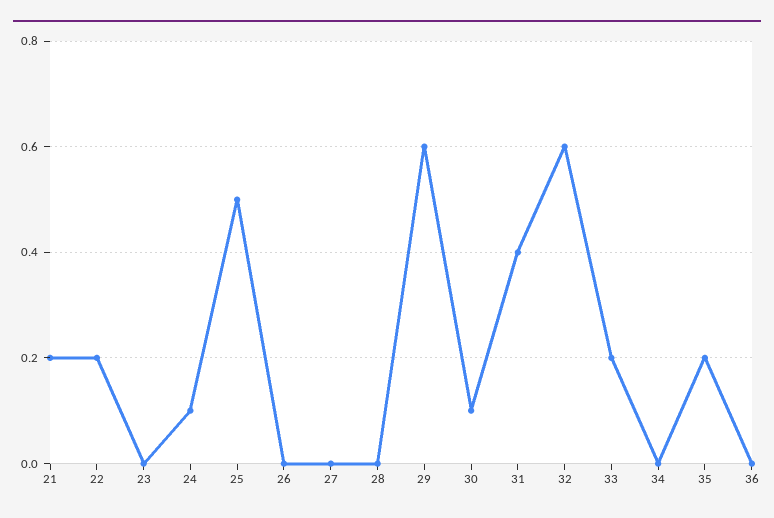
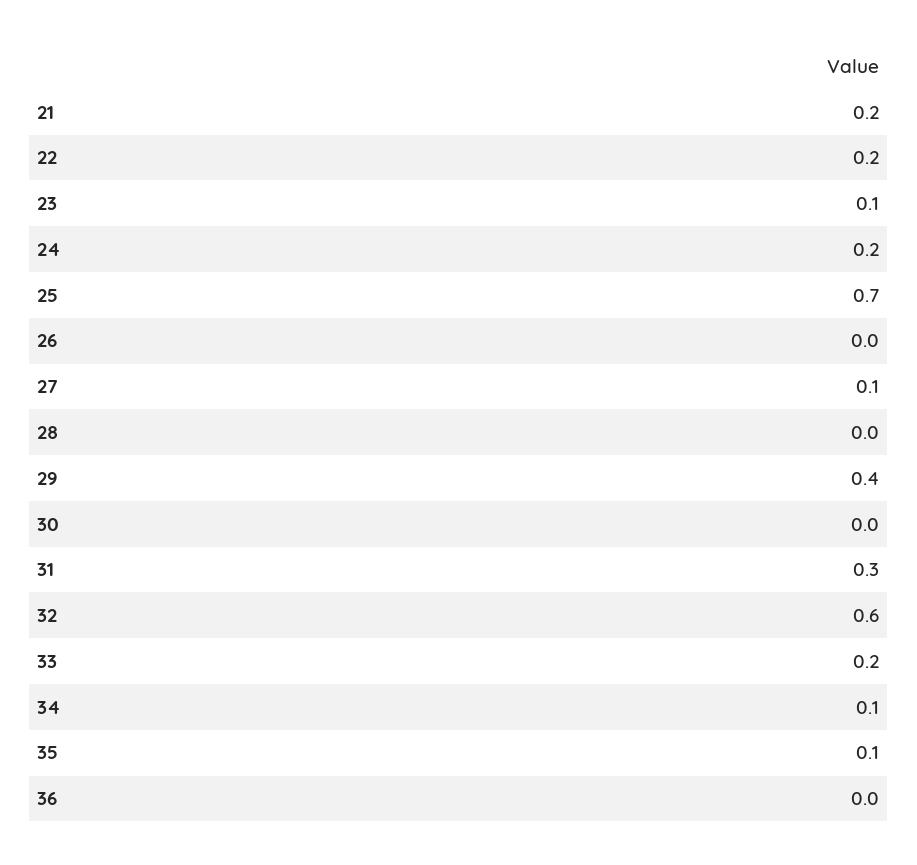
  {
    "21": 0.2,
    "22": 0.2,
-   "23": 0,
+   "23": 0.1,
-   "24": 0.1,
+   "24": 0.2,
-   "25": 0.5,
+   "25": 0.7,
    "26": 0,
-   "27": 0,
+   "27": 0.1,
    "28": 0,
-   "29": 0.6,
+   "29": 0.4,
-   "30": 0.1,
+   "30": 0,
-   "31": 0.4,
+   "31": 0.3,
    "32": 0.6,
    "33": 0.2,
-   "34": 0,
+   "34": 0.1,
-   "35": 0.2,
+   "35": 0.1,
    "36": 0
  }

